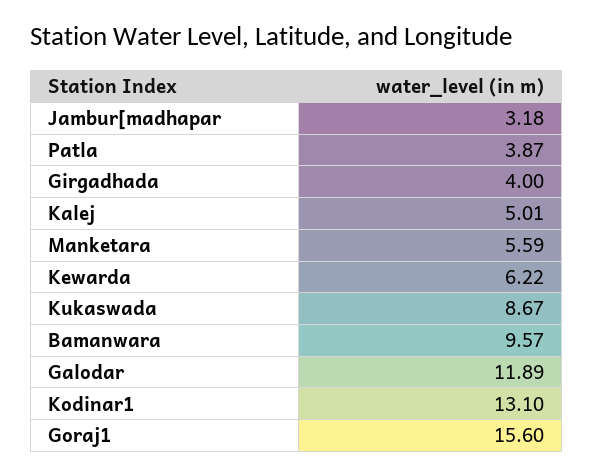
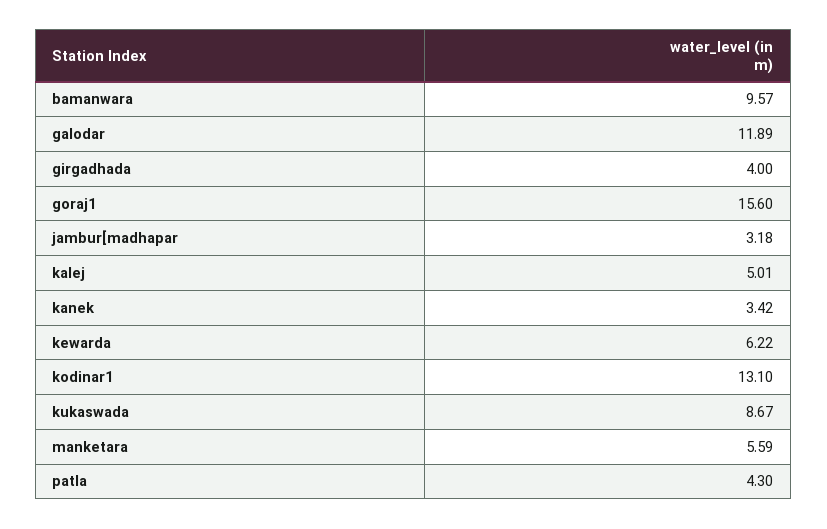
  {
    "Jambur[madhapar": 3.18,
-   "Patla": 3.87,
+   "Patla": 4.3,
    "Girgadhada": 4,
    "Kalej": 5.01,
    "Manketara": 5.59,
    "Kewarda": 6.22,
    "Kukaswada": 8.67,
    "Bamanwara": 9.57,
    "Galodar": 11.89,
    "Kodinar1": 13.1,
-   "Goraj1": 15.6
+   "Goraj1": 15.6,
+   "kanek": 3.42
  }

